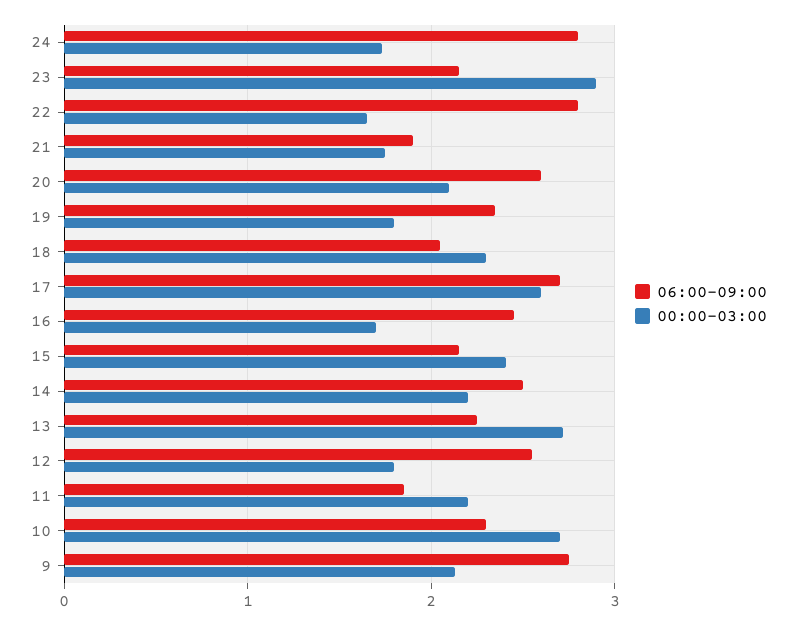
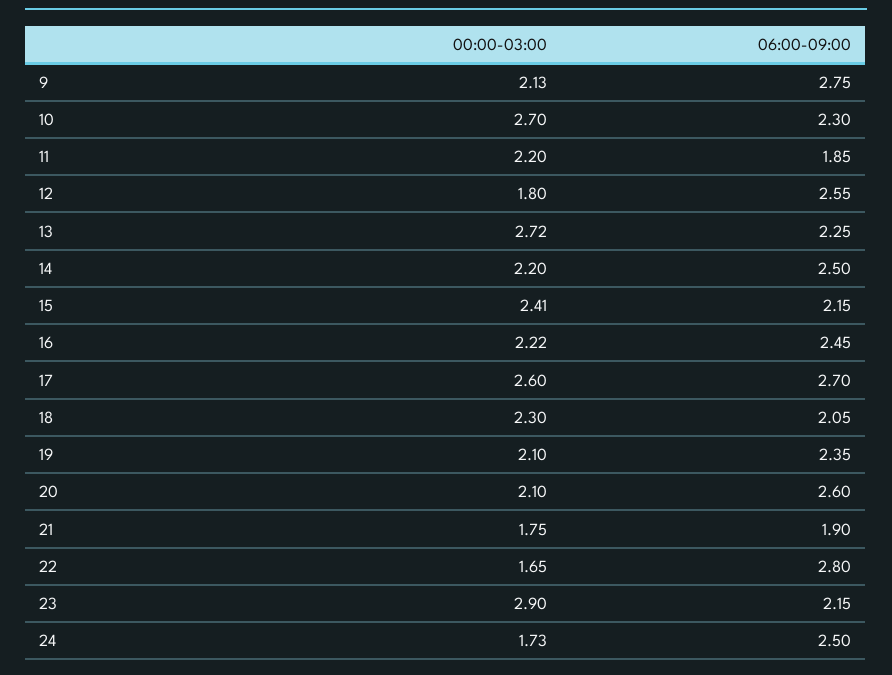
  {
    "06:00-09:00": {
-     "24": 2.8,
+     "24": 2.5,
      "23": 2.15,
      "22": 2.8,
      "21": 1.9,
      "20": 2.6,
      "19": 2.35,
      "18": 2.05,
      "17": 2.7,
      "16": 2.45,
      "15": 2.15,
      "14": 2.5,
      "13": 2.25,
      "12": 2.55,
      "11": 1.85,
      "10": 2.3,
      "9": 2.75
    },
    "00:00-03:00": {
      "24": 1.73,
      "23": 2.9,
      "22": 1.65,
      "21": 1.75,
      "20": 2.1,
-     "19": 1.8,
+     "19": 2.1,
      "18": 2.3,
      "17": 2.6,
-     "16": 1.7,
+     "16": 2.22,
      "15": 2.41,
      "14": 2.2,
      "13": 2.72,
      "12": 1.8,
      "11": 2.2,
      "10": 2.7,
      "9": 2.13
    }
  }

